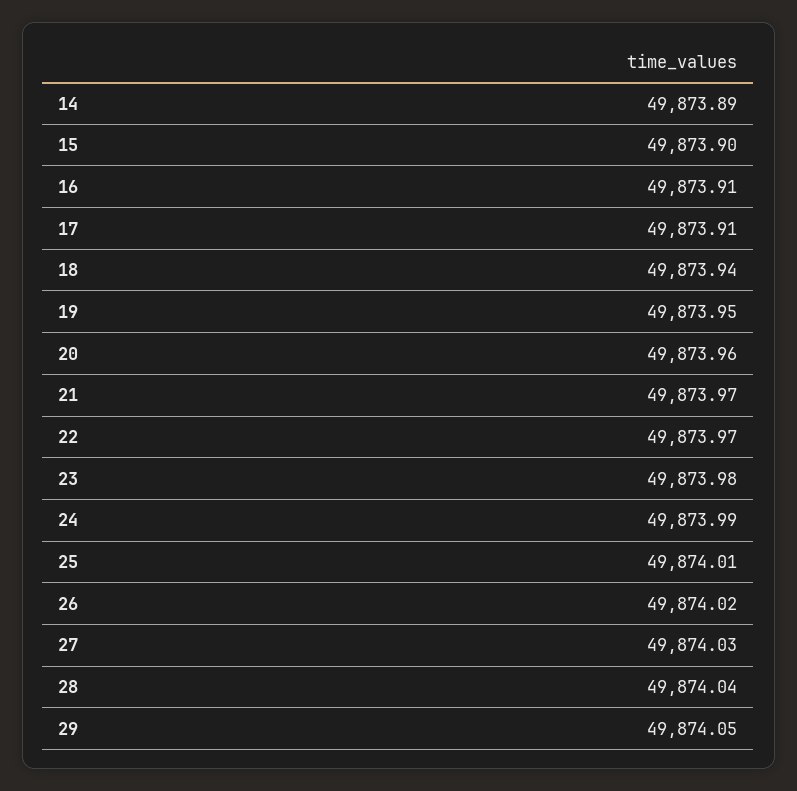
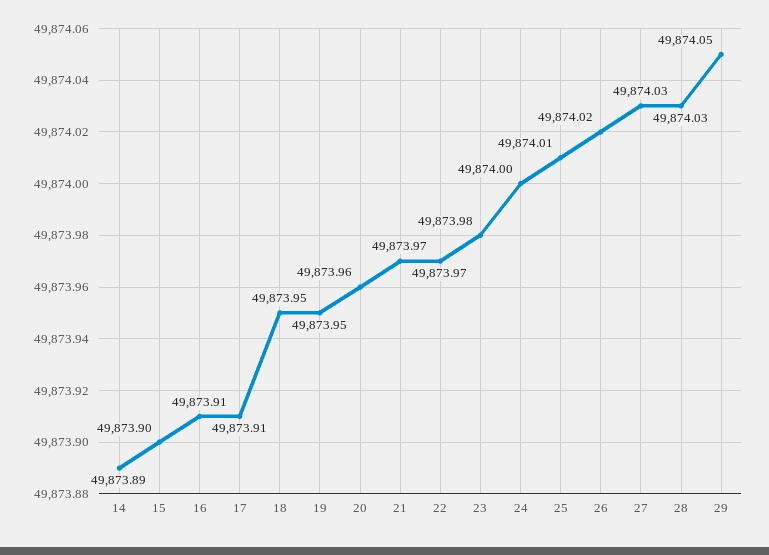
  {
    "14": 49873.89,
    "15": 49873.9,
    "16": 49873.91,
    "17": 49873.91,
-   "18": 49873.94,
+   "18": 49873.95,
    "19": 49873.95,
    "20": 49873.96,
    "21": 49873.97,
    "22": 49873.97,
    "23": 49873.98,
-   "24": 49873.99,
+   "24": 49874,
    "25": 49874.01,
    "26": 49874.02,
    "27": 49874.03,
-   "28": 49874.04,
+   "28": 49874.03,
    "29": 49874.05
  }

